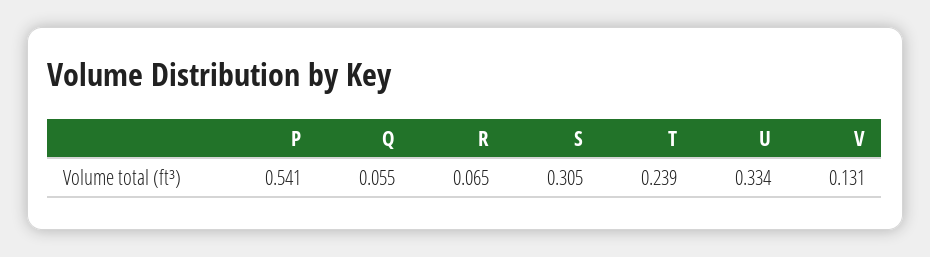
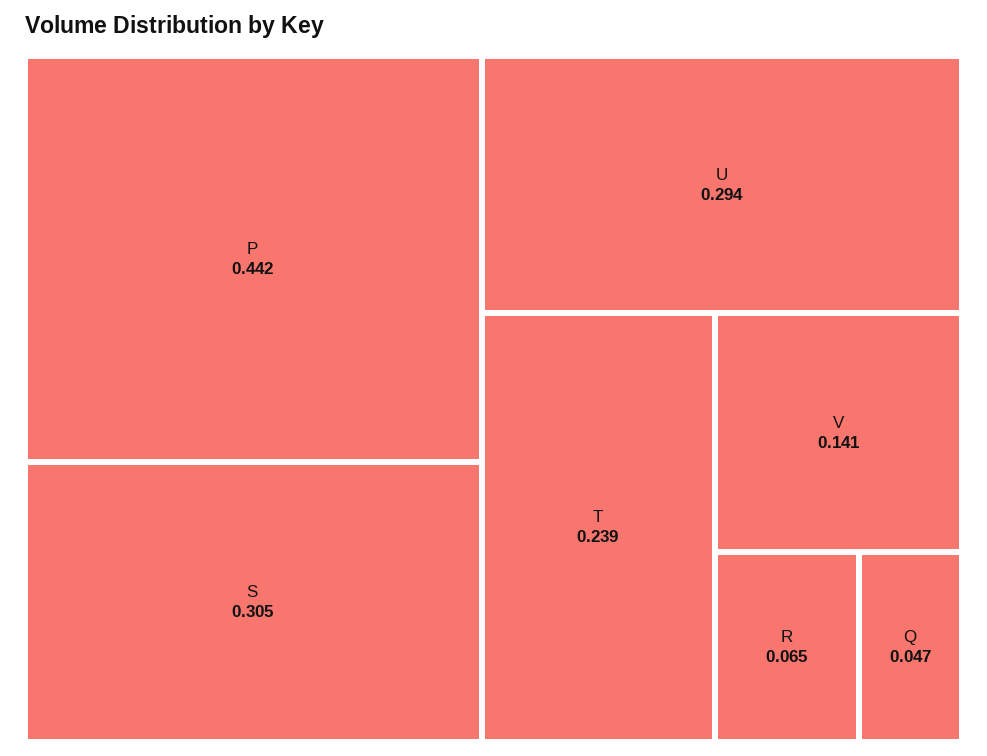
  {
-   "P": 0.541,
+   "P": 0.442,
-   "Q": 0.055,
+   "Q": 0.047,
    "R": 0.065,
    "S": 0.305,
    "T": 0.239,
-   "U": 0.334,
+   "U": 0.294,
-   "V": 0.131
+   "V": 0.141
  }

